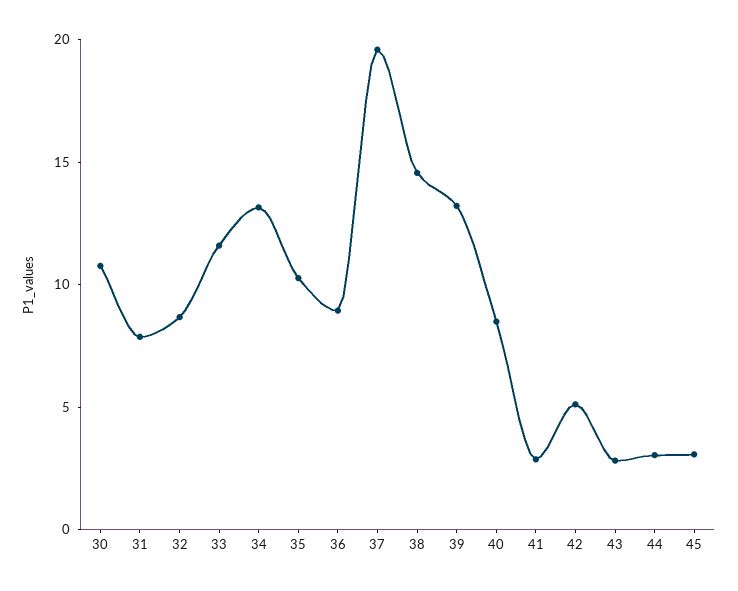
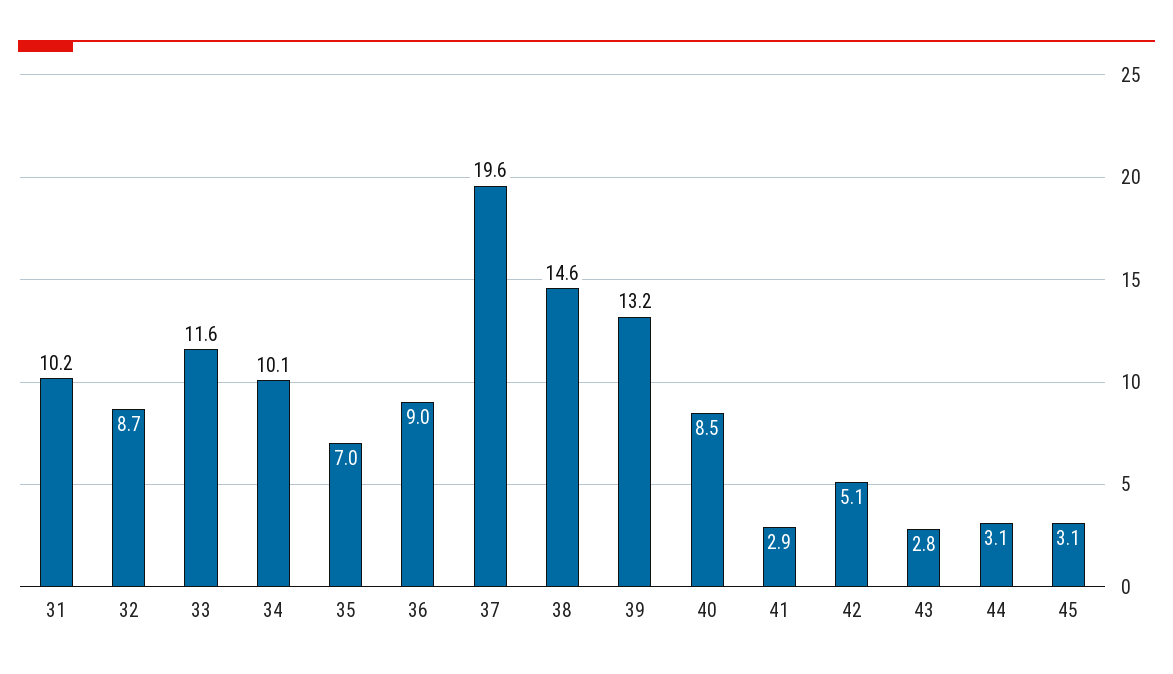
  {
-   "30": 11,
-   "31": 8,
+   "31": 10.2,
    "32": 8.7,
    "33": 11.6,
-   "34": 13,
+   "34": 10.1,
-   "35": 10,
+   "35": 7,
    "36": 9,
    "37": 19.6,
    "38": 14.6,
    "39": 13.2,
    "40": 8.5,
    "41": 2.9,
    "42": 5.1,
    "43": 2.8,
    "44": 3.1,
    "45": 3.1
  }

